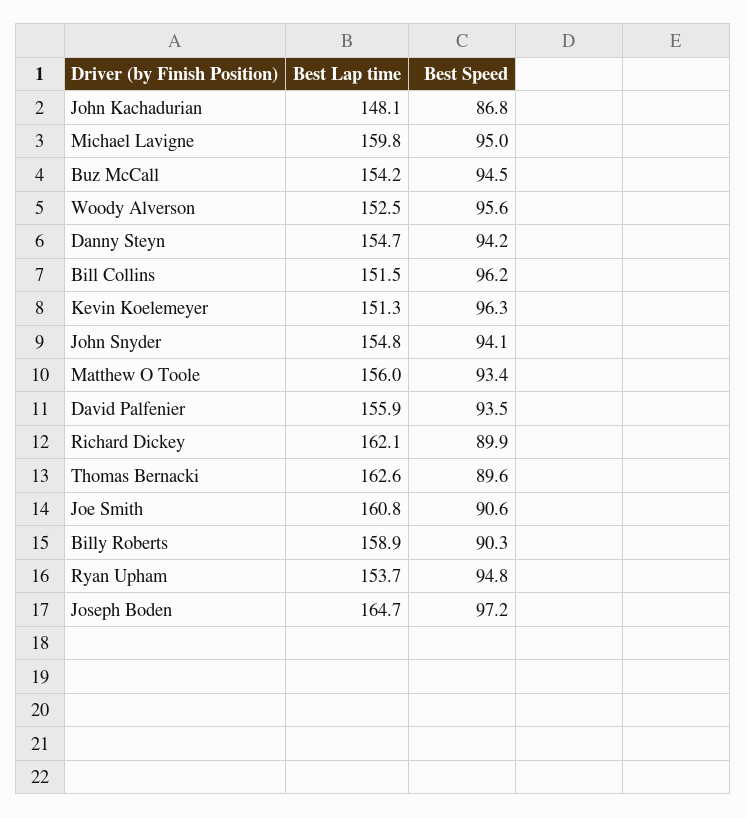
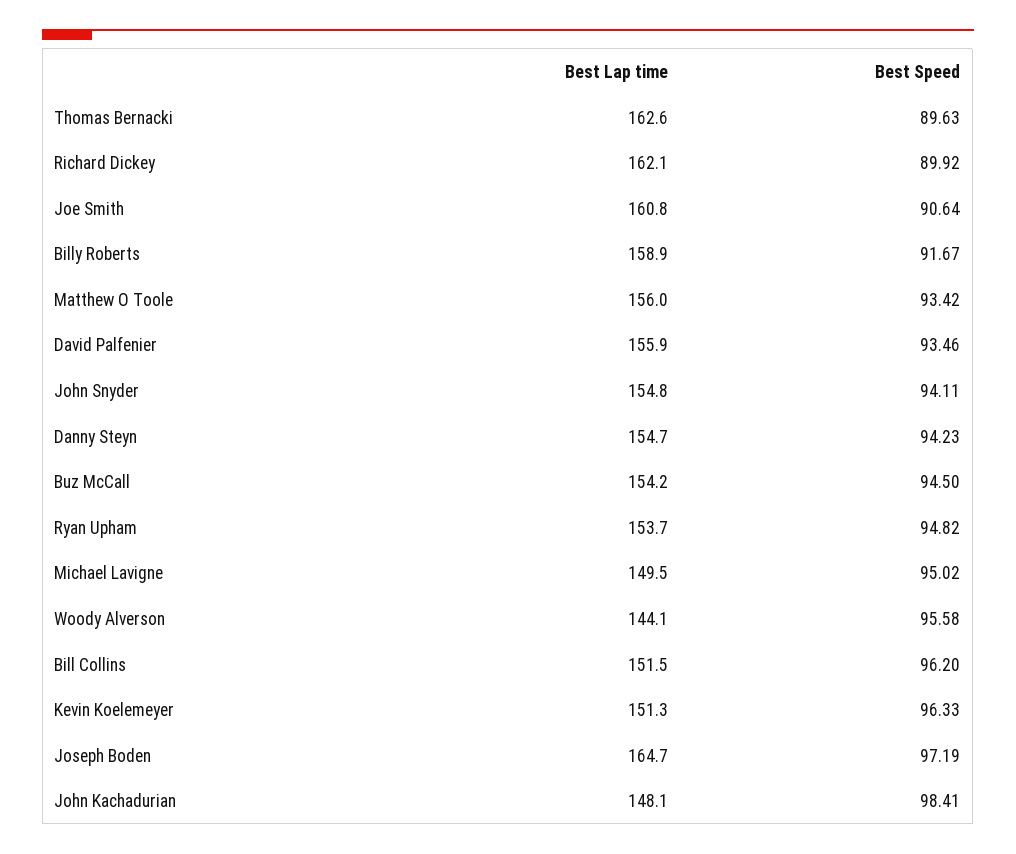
  {
    "Best Lap time": {
      "John Kachadurian": 148.1,
-     "Michael Lavigne": 159.8,
+     "Michael Lavigne": 149.5,
      "Buz McCall": 154.2,
-     "Woody Alverson": 152.5,
+     "Woody Alverson": 144.1,
      "Danny Steyn": 154.7,
      "Bill Collins": 151.5,
      "Kevin Koelemeyer": 151.3,
      "John Snyder": 154.8,
      "Matthew O Toole": 156,
      "David Palfenier": 155.9,
      "Richard Dickey": 162.1,
      "Thomas Bernacki": 162.6,
      "Joe Smith": 160.8,
      "Billy Roberts": 158.9,
      "Ryan Upham": 153.7,
      "Joseph Boden": 164.7
    },
    "Best Speed": {
-     "John Kachadurian": 86.8,
+     "John Kachadurian": 98.41,
      "Michael Lavigne": 95.02,
      "Buz McCall": 94.5,
      "Woody Alverson": 95.58,
      "Danny Steyn": 94.23,
      "Bill Collins": 96.2,
      "Kevin Koelemeyer": 96.33,
      "John Snyder": 94.11,
      "Matthew O Toole": 93.42,
      "David Palfenier": 93.46,
      "Richard Dickey": 89.92,
      "Thomas Bernacki": 89.63,
      "Joe Smith": 90.64,
-     "Billy Roberts": 90.3,
+     "Billy Roberts": 91.67,
      "Ryan Upham": 94.82,
      "Joseph Boden": 97.19
    }
  }

